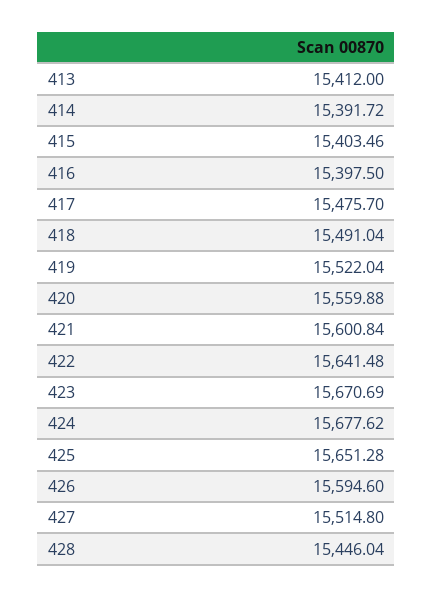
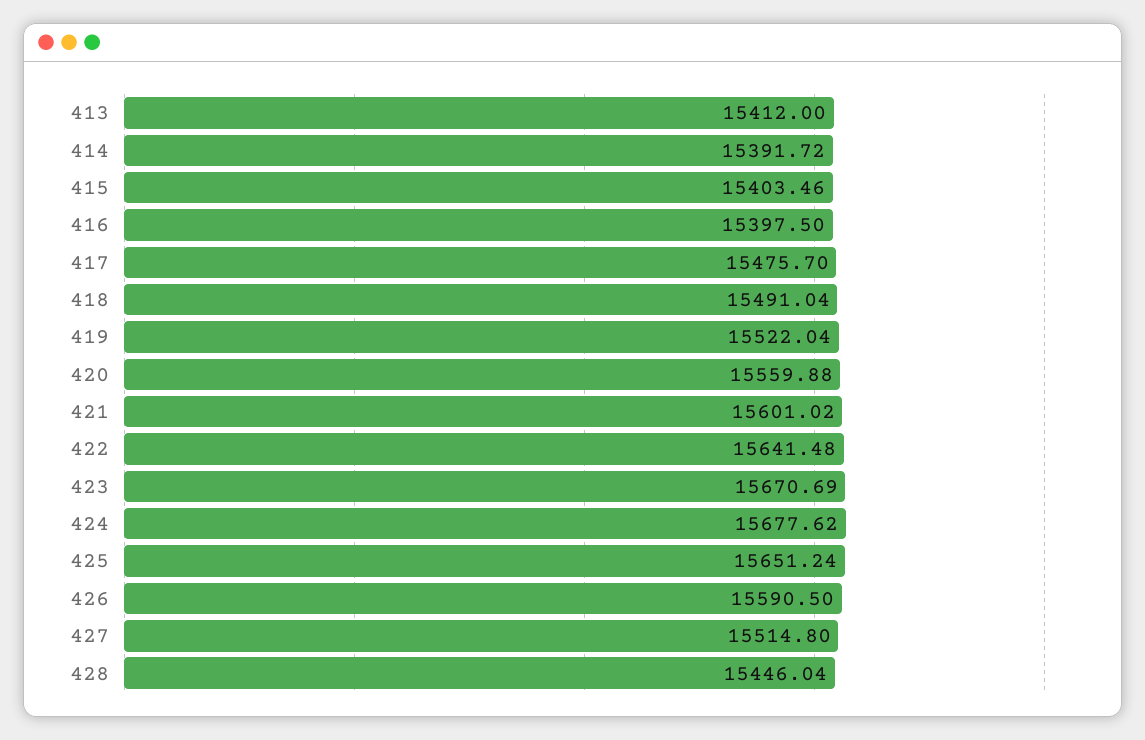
  {
    "413": 15412,
    "414": 15391.72,
    "415": 15403.46,
    "416": 15397.5,
    "417": 15475.7,
    "418": 15491.04,
    "419": 15522.04,
    "420": 15559.88,
-   "421": 15600.84,
+   "421": 15601.02,
    "422": 15641.48,
    "423": 15670.69,
    "424": 15677.62,
-   "425": 15651.28,
+   "425": 15651.24,
-   "426": 15594.6,
+   "426": 15590.5,
    "427": 15514.8,
    "428": 15446.04
  }

